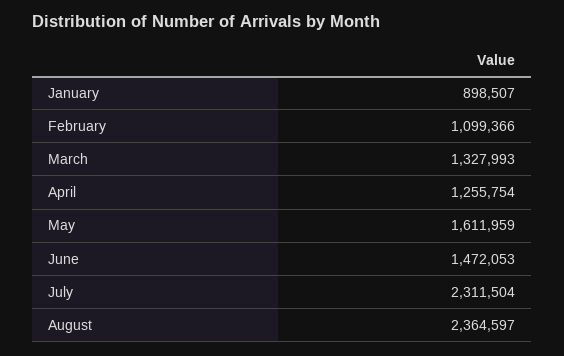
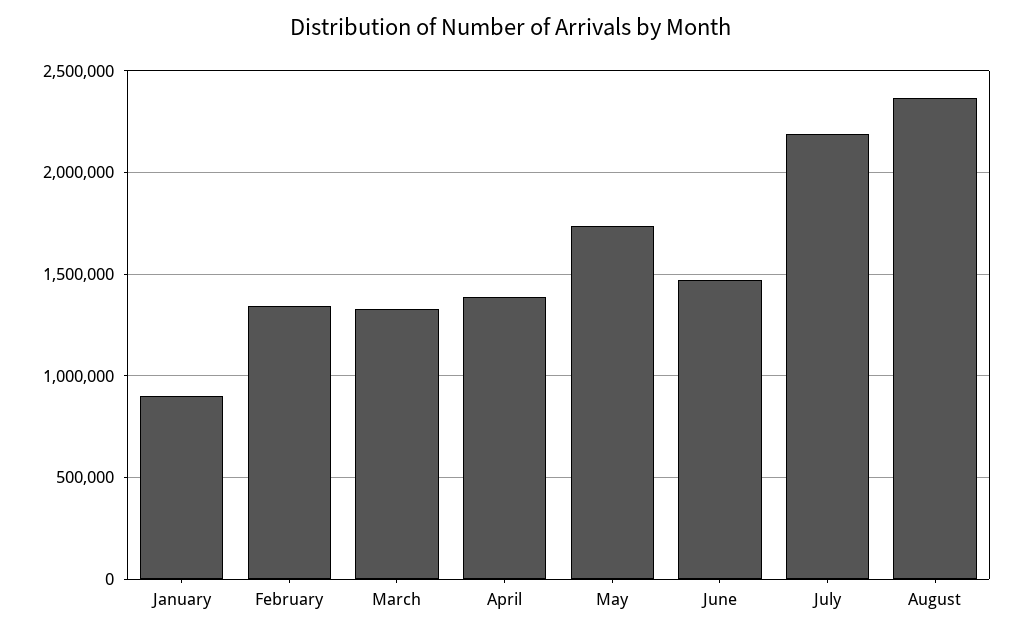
  {
    "January": 898507,
-   "February": 1099366,
+   "February": 1350000,
    "March": 1327993,
-   "April": 1255754,
+   "April": 1400000,
-   "May": 1611959,
+   "May": 1750000,
    "June": 1472053,
-   "July": 2311504,
+   "July": 2200000,
    "August": 2364597
  }

